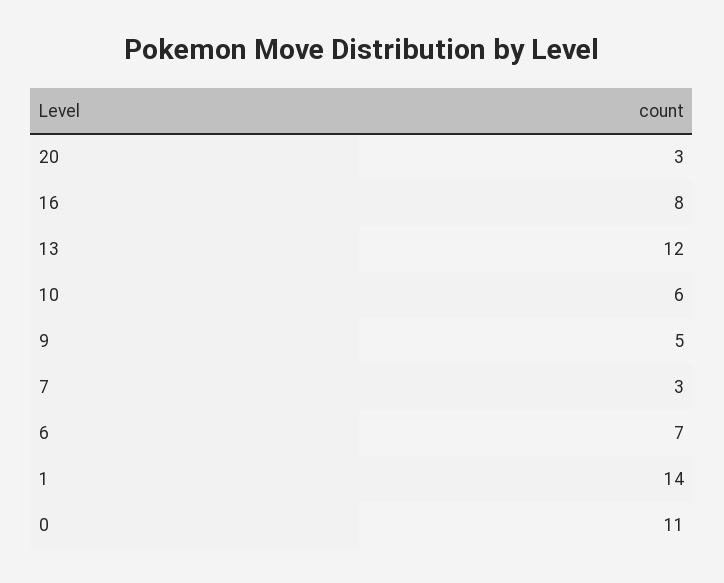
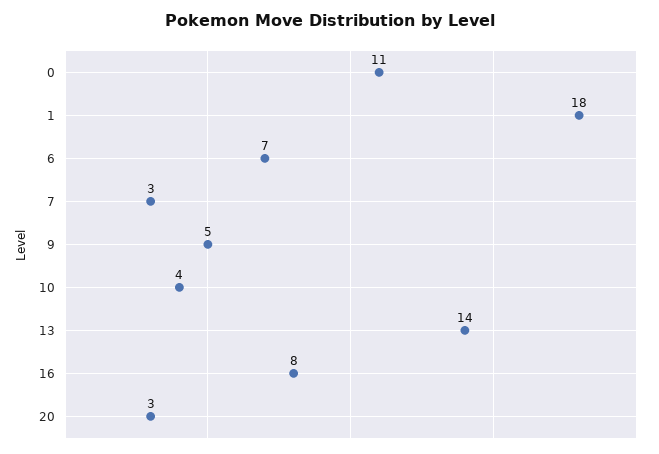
  {
    "20": 3,
    "16": 8,
-   "13": 12,
+   "13": 14,
-   "10": 6,
+   "10": 4,
    "9": 5,
    "7": 3,
    "6": 7,
-   "1": 14,
+   "1": 18,
    "0": 11
  }

